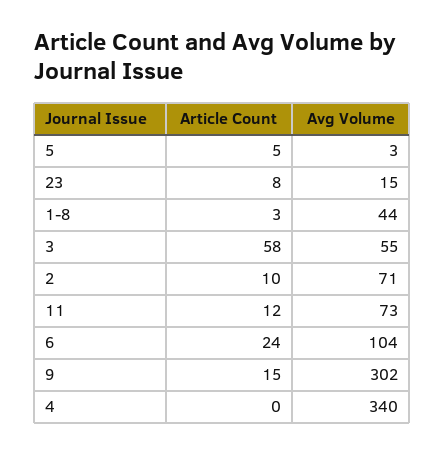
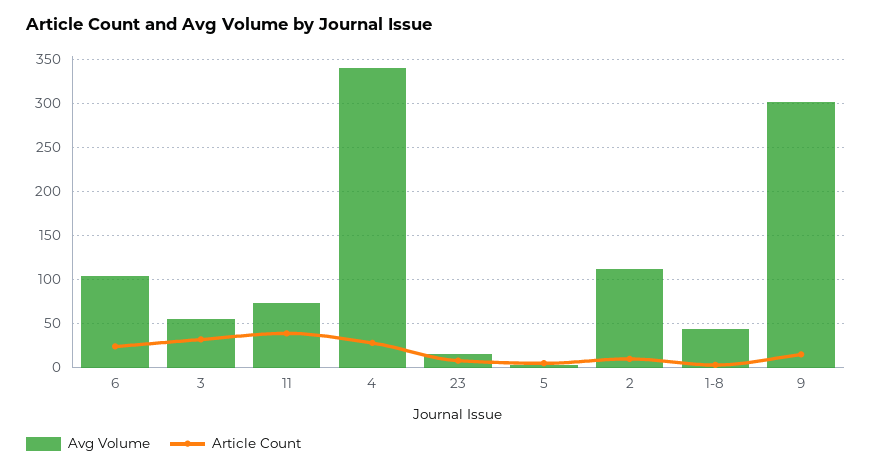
  {
    "Article Count": {
      "5": 5,
      "23": 8,
      "1-8": 3,
-     "3": 58,
+     "3": 30,
      "2": 10,
-     "11": 12,
+     "11": 40,
      "6": 24,
      "9": 15,
-     "4": 0
+     "4": 30
    },
    "Avg Volume": {
      "5": 3,
      "23": 15,
      "1-8": 44,
      "3": 55,
-     "2": 71,
+     "2": 110,
      "11": 73,
      "6": 104,
      "9": 302,
      "4": 340
    }
  }

